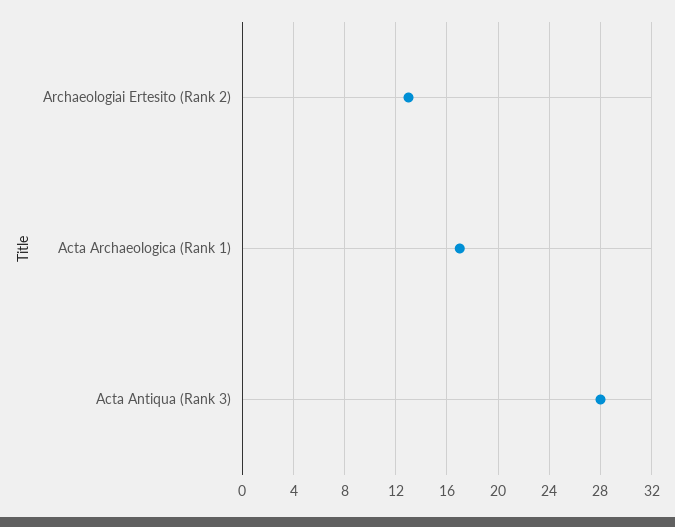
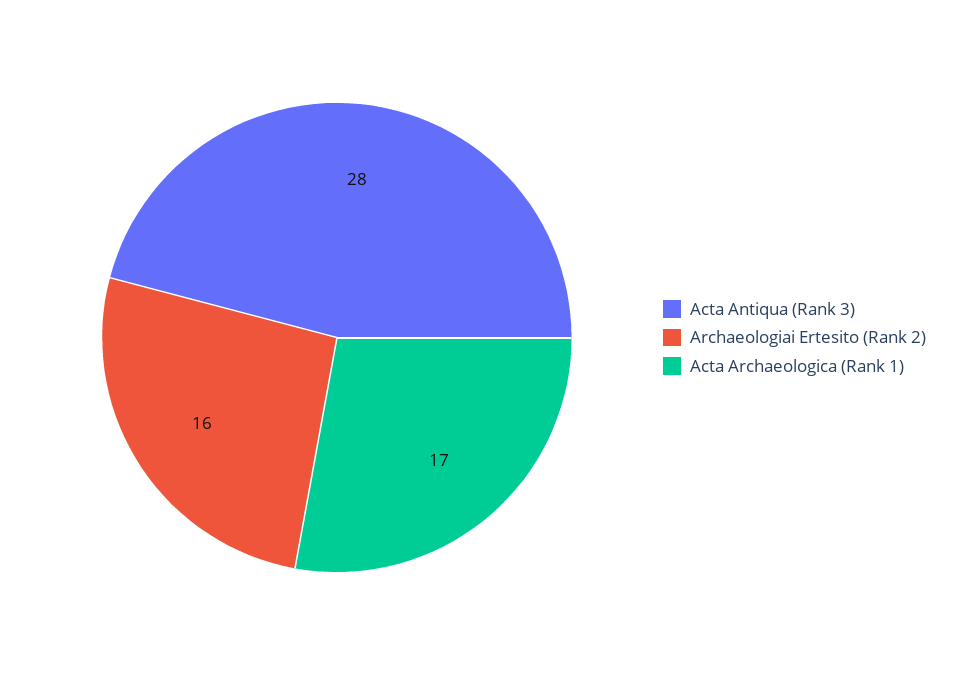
  {
-   "Archaeologiai Ertesito (Rank 2)": 13,
+   "Archaeologiai Ertesito (Rank 2)": 16,
    "Acta Archaeologica (Rank 1)": 17,
    "Acta Antiqua (Rank 3)": 28
  }

